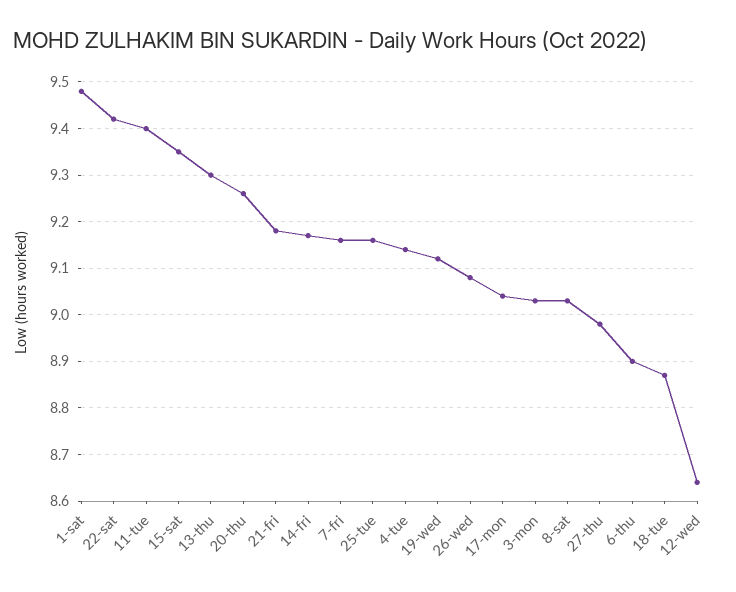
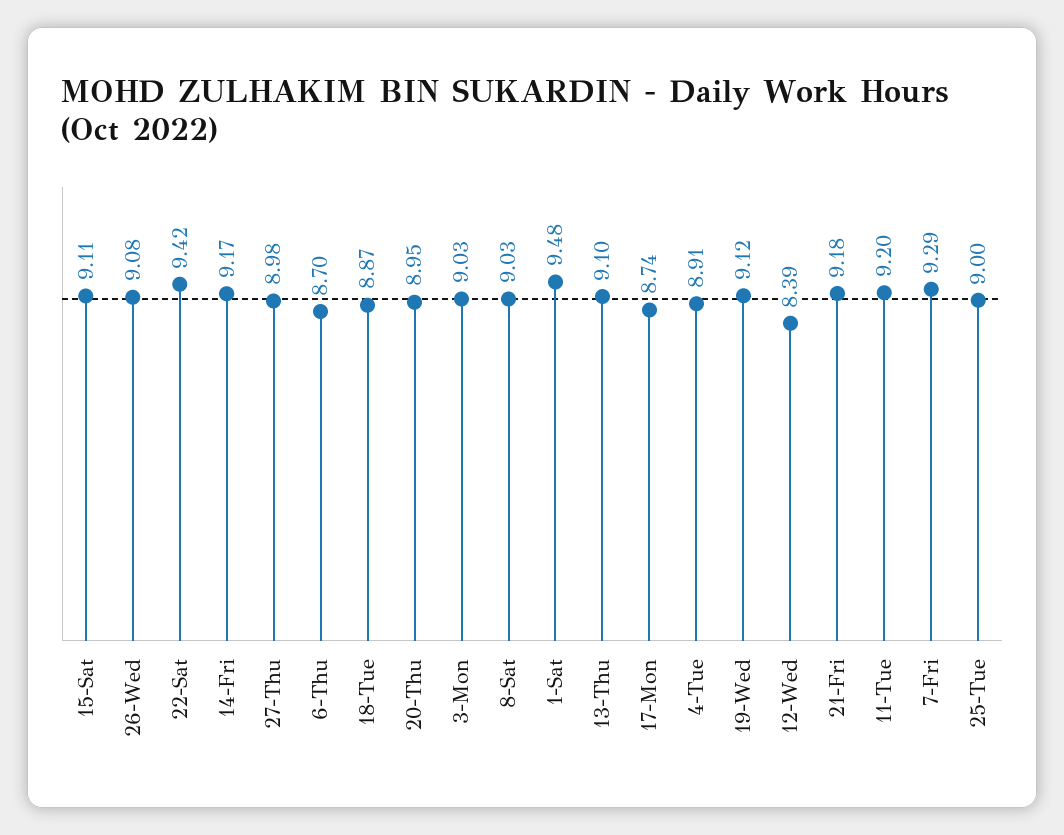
  {
    "1-sat": 9.48,
    "22-sat": 9.42,
-   "11-tue": 9.4,
+   "11-tue": 9.2,
-   "15-sat": 9.35,
+   "15-sat": 9.11,
-   "13-thu": 9.3,
+   "13-thu": 9.1,
-   "20-thu": 9.25,
+   "20-thu": 8.95,
    "21-fri": 9.18,
    "14-fri": 9.17,
-   "7-fri": 9.15,
+   "7-fri": 9.29,
-   "25-tue": 9.15,
+   "25-tue": 9,
-   "4-tue": 9.15,
+   "4-tue": 8.91,
    "19-wed": 9.12,
    "26-wed": 9.08,
-   "17-mon": 9.05,
+   "17-mon": 8.74,
    "3-mon": 9.03,
    "8-sat": 9.03,
    "27-thu": 8.98,
-   "6-thu": 8.9,
+   "6-thu": 8.7,
    "18-tue": 8.87,
-   "12-wed": 8.65
+   "12-wed": 8.39
  }

